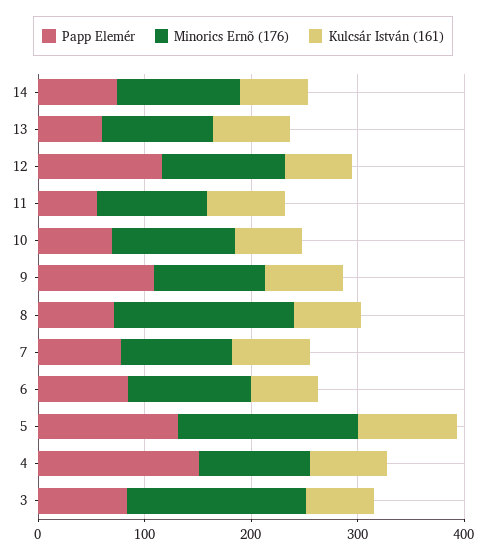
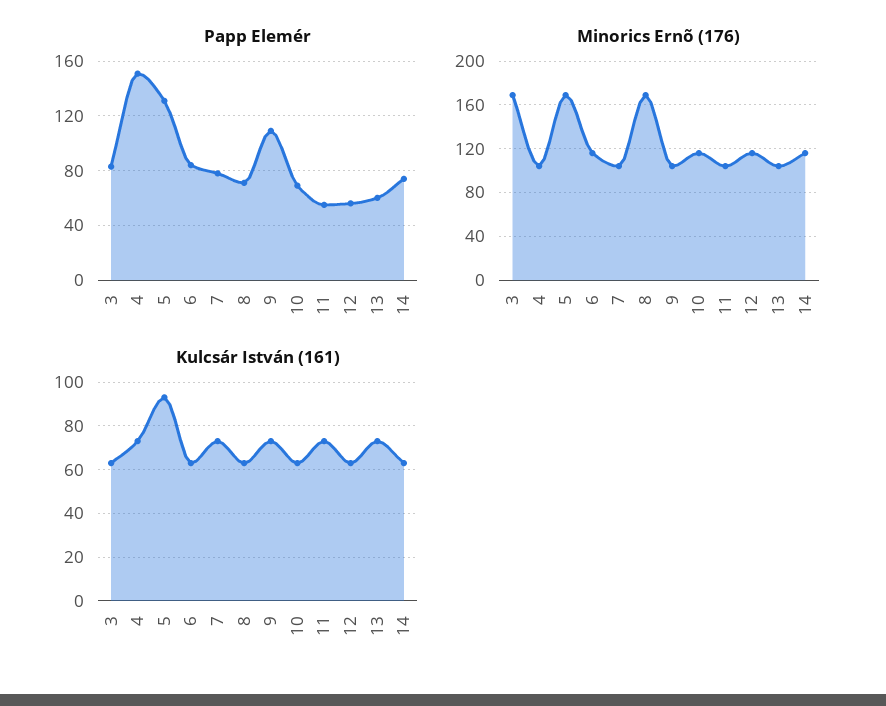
  {
    "Papp Elemér": {
      "14": 75,
      "13": 60,
-     "12": 120,
+     "12": 55,
      "11": 55,
      "10": 70,
      "9": 110,
      "8": 70,
      "7": 80,
      "6": 85,
      "5": 130,
      "4": 150,
      "3": 85
    },
    "Minorics Ernõ (176)": {
      "14": 120,
      "13": 100,
      "12": 120,
      "11": 100,
      "10": 120,
      "9": 100,
      "8": 170,
      "7": 100,
      "6": 120,
      "5": 170,
      "4": 100,
      "3": 170
    },
    "Kulcsár István (161)": {
      "14": 65,
      "13": 75,
      "12": 65,
      "11": 75,
      "10": 65,
      "9": 75,
      "8": 65,
      "7": 75,
      "6": 65,
      "5": 95,
      "4": 75,
      "3": 65
    }
  }

